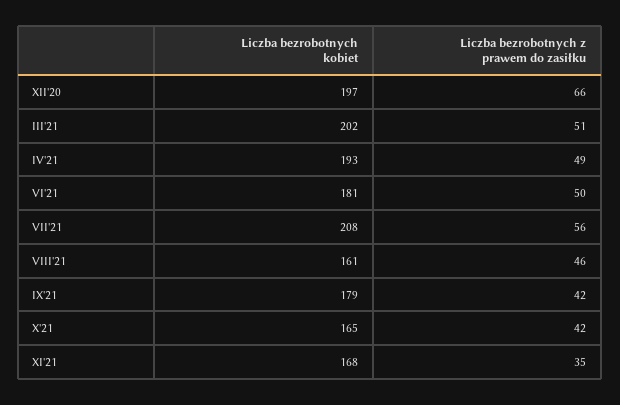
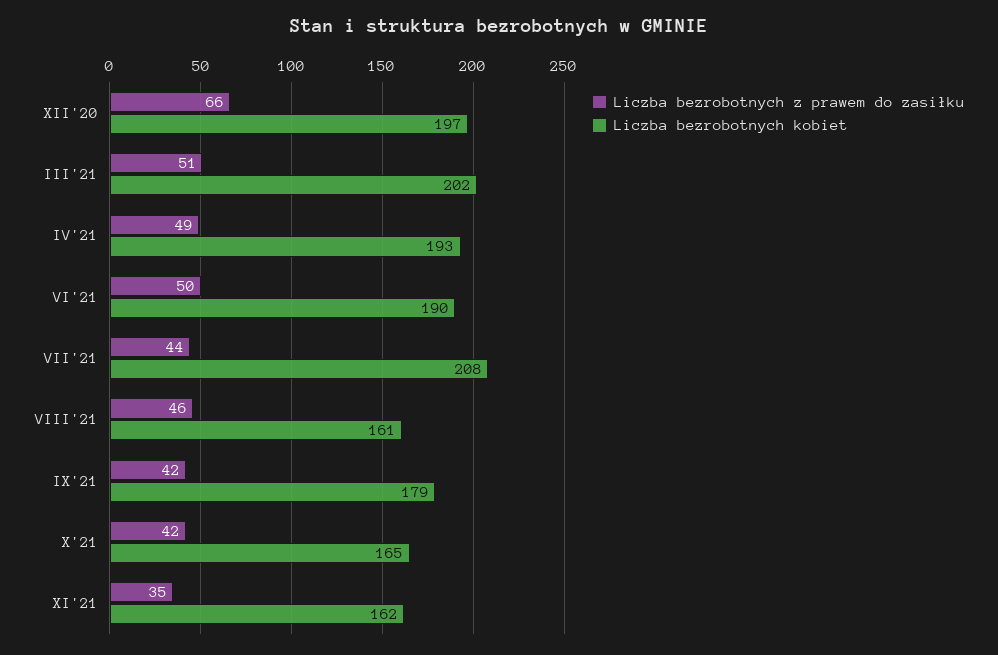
  {
    "Liczba bezrobotnych kobiet": {
      "XII'20": 197,
      "III'21": 202,
      "IV'21": 193,
-     "VI'21": 181,
+     "VI'21": 190,
      "VII'21": 208,
      "VIII'21": 161,
      "IX'21": 179,
      "X'21": 165,
-     "XI'21": 168
+     "XI'21": 162
    },
    "Liczba bezrobotnych z prawem do zasiłku": {
      "XII'20": 66,
      "III'21": 51,
      "IV'21": 49,
      "VI'21": 50,
-     "VII'21": 56,
+     "VII'21": 44,
      "VIII'21": 46,
      "IX'21": 42,
      "X'21": 42,
      "XI'21": 35
    }
  }

